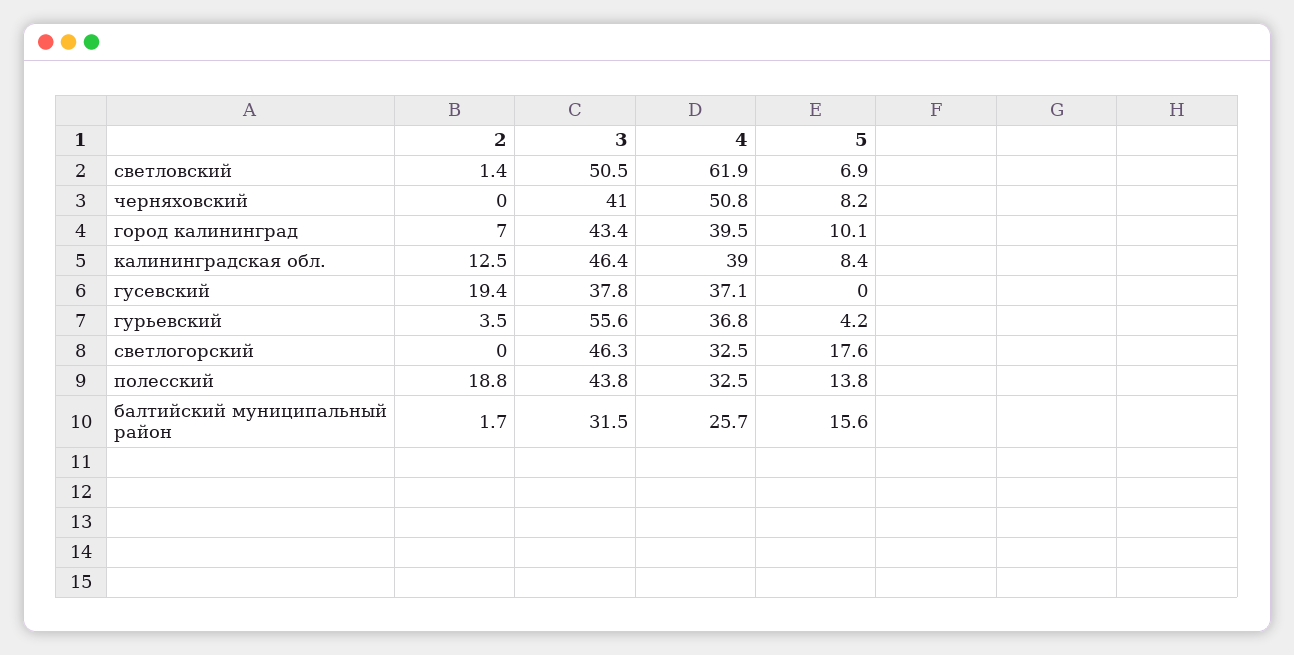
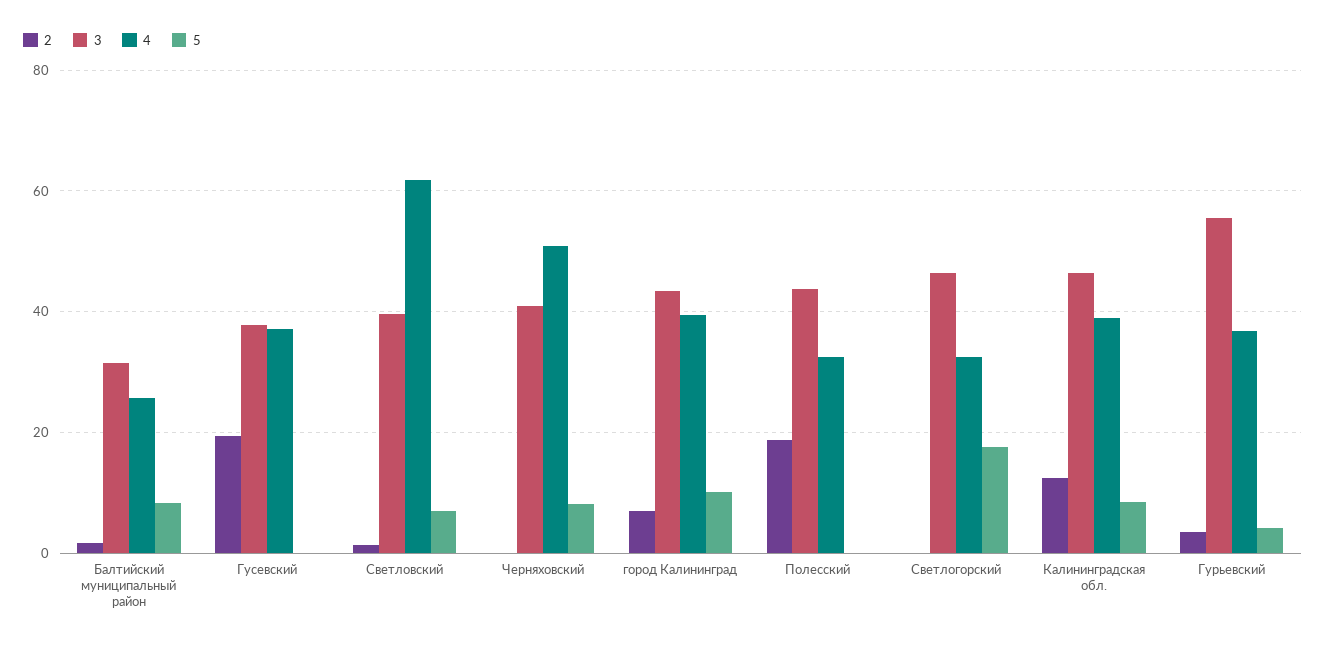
  {
    "2": {
      "светловский": 1.4,
      "черняховский": 0,
      "город калининград": 7,
      "калининградская обл.": 12.5,
      "гусевский": 19.4,
      "гурьевский": 3.5,
      "светлогорский": 0,
      "полесский": 18.8,
      "балтийский муниципальный район": 1.7
    },
    "3": {
-     "светловский": 50.5,
+     "светловский": 40,
      "черняховский": 41,
      "город калининград": 43.4,
      "калининградская обл.": 46.4,
      "гусевский": 37.8,
      "гурьевский": 55.6,
      "светлогорский": 46.3,
      "полесский": 43.8,
      "балтийский муниципальный район": 31.5
    },
    "4": {
      "светловский": 61.9,
      "черняховский": 50.8,
      "город калининград": 39.5,
      "калининградская обл.": 39,
      "гусевский": 37.1,
      "гурьевский": 36.8,
      "светлогорский": 32.5,
      "полесский": 32.5,
      "балтийский муниципальный район": 25.7
    },
    "5": {
      "светловский": 6.9,
      "черняховский": 8.2,
      "город калининград": 10.1,
      "калининградская обл.": 8.4,
      "гусевский": 0,
      "гурьевский": 4.2,
      "светлогорский": 17.6,
-     "полесский": 13.8,
+     "полесский": 0,
-     "балтийский муниципальный район": 15.6
+     "балтийский муниципальный район": 8
    }
  }

